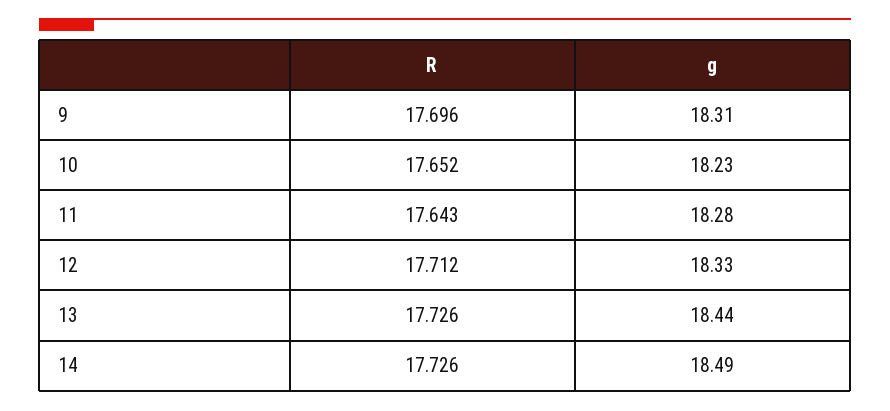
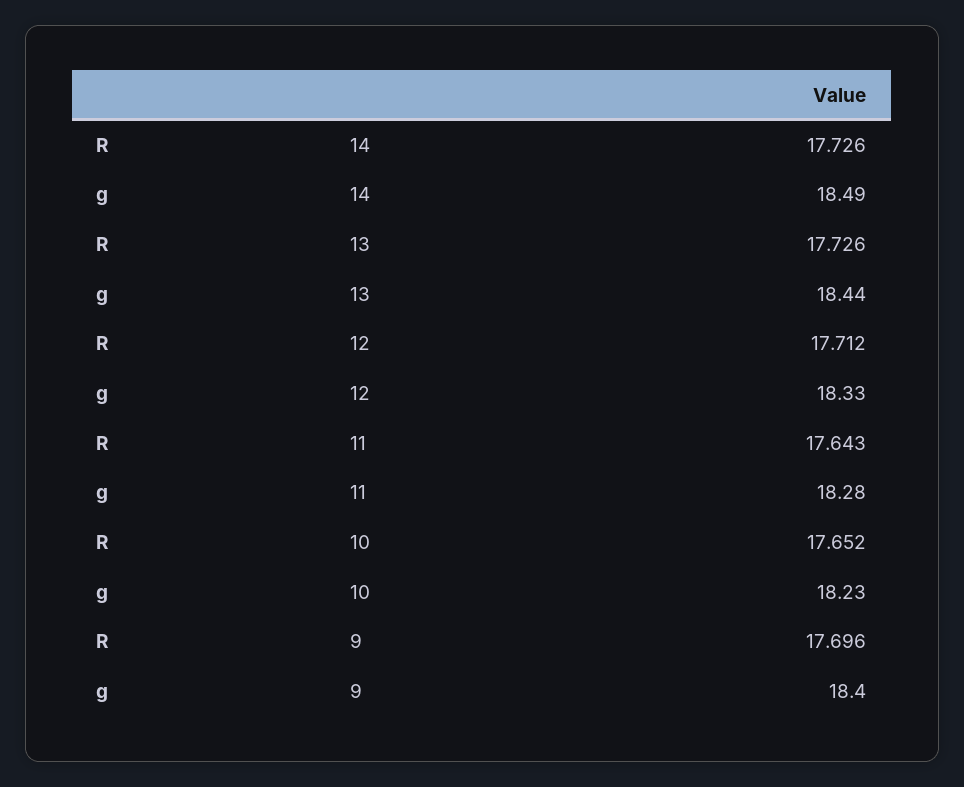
  {
    "R": {
      "9": 17.696,
      "10": 17.652,
      "11": 17.643,
      "12": 17.712,
      "13": 17.726,
      "14": 17.726
    },
    "g": {
-     "9": 18.31,
+     "9": 18.4,
      "10": 18.23,
      "11": 18.28,
      "12": 18.33,
      "13": 18.44,
      "14": 18.49
    }
  }

